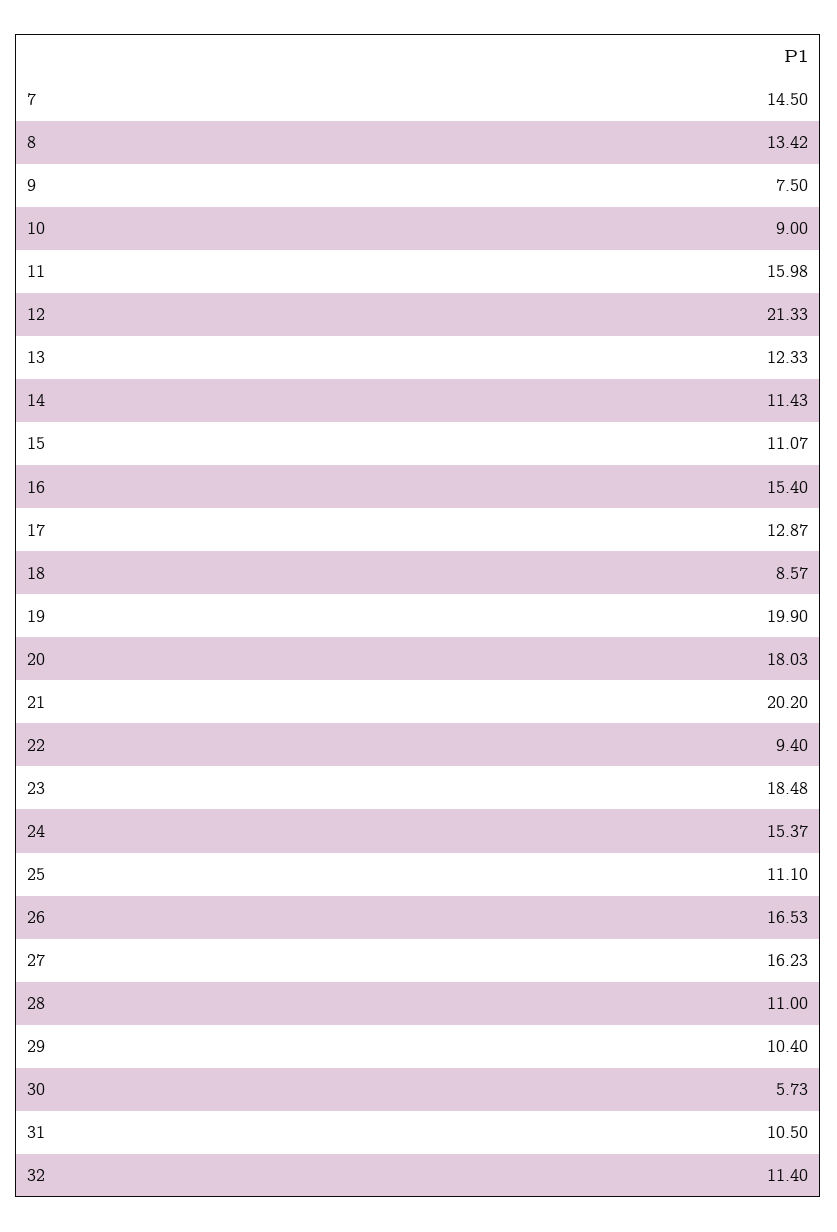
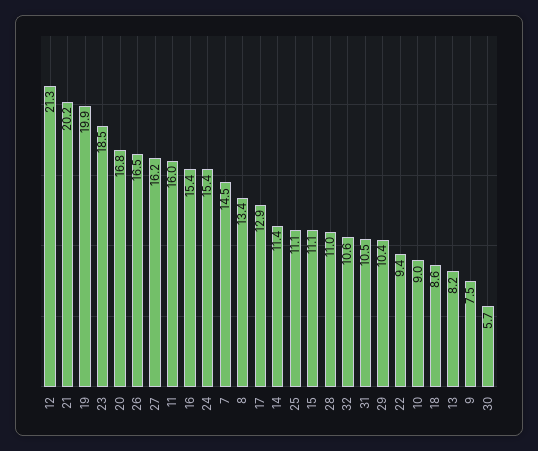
  {
    "7": 14.5,
    "8": 13.42,
    "9": 7.5,
    "10": 9,
    "11": 15.98,
    "12": 21.33,
-   "13": 12.33,
+   "13": 8.2,
    "14": 11.43,
    "15": 11.07,
    "16": 15.4,
    "17": 12.87,
    "18": 8.57,
    "19": 19.9,
-   "20": 18.03,
+   "20": 16.8,
    "21": 20.2,
    "22": 9.4,
    "23": 18.48,
    "24": 15.37,
    "25": 11.1,
    "26": 16.53,
    "27": 16.23,
    "28": 11,
    "29": 10.4,
    "30": 5.73,
    "31": 10.5,
-   "32": 11.4
+   "32": 10.6
  }

